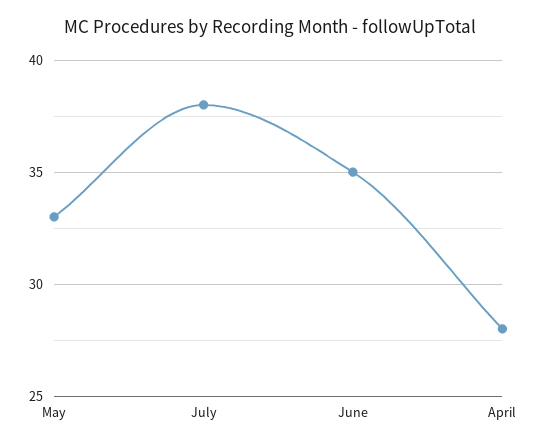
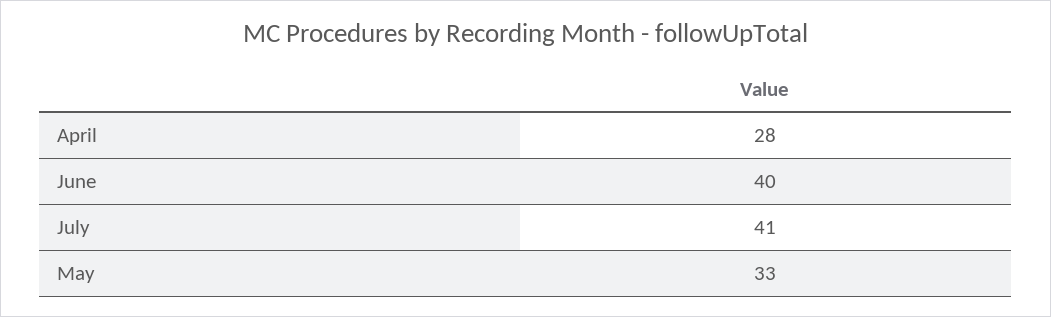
  {
    "May": 33,
-   "July": 38,
+   "July": 41,
-   "June": 35,
+   "June": 40,
    "April": 28
  }

